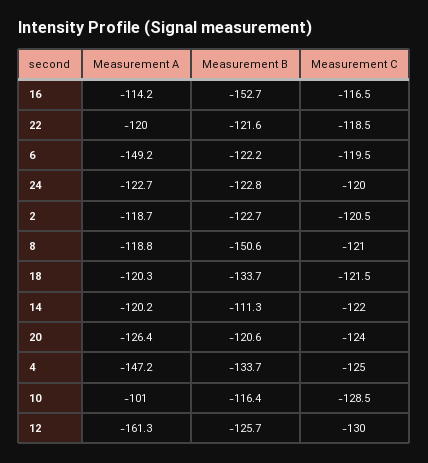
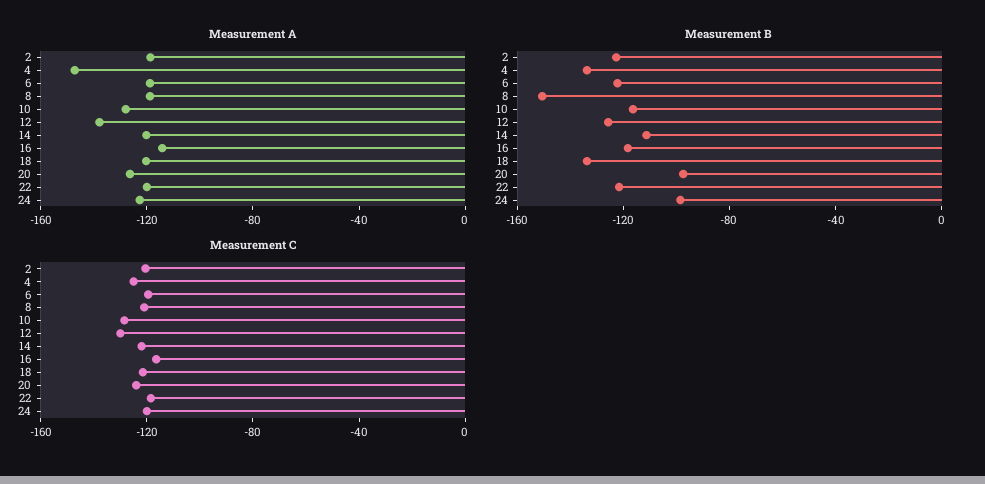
  {
    "Measurement A": {
      "16": -114.2,
      "22": -120,
-     "6": -149.2,
+     "6": -120,
      "24": -122.7,
      "2": -118.7,
      "8": -118.8,
      "18": -120.3,
      "14": -120.2,
      "20": -126.4,
      "4": -147.2,
-     "10": -101,
+     "10": -130,
-     "12": -161.3
+     "12": -140
    },
    "Measurement B": {
-     "16": -152.7,
+     "16": -120,
      "22": -121.6,
      "6": -122.2,
-     "24": -122.8,
+     "24": -100,
      "2": -122.7,
      "8": -150.6,
      "18": -133.7,
      "14": -111.3,
-     "20": -120.6,
+     "20": -100,
      "4": -133.7,
      "10": -116.4,
      "12": -125.7
    },
    "Measurement C": {
      "16": -116.5,
      "22": -118.5,
      "6": -119.5,
      "24": -120,
      "2": -120.5,
      "8": -121,
      "18": -121.5,
      "14": -122,
      "20": -124,
      "4": -125,
      "10": -128.5,
      "12": -130
    }
  }

